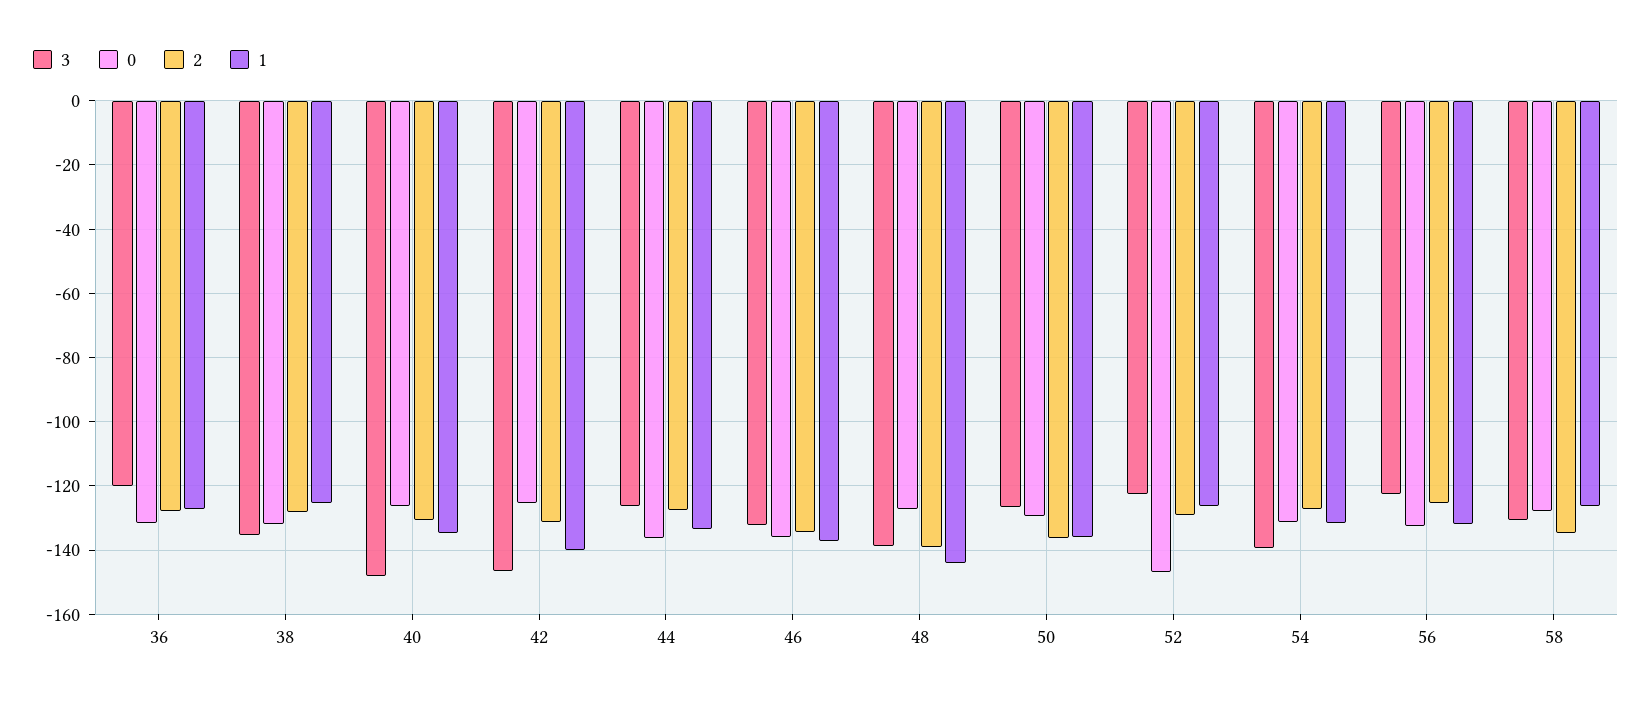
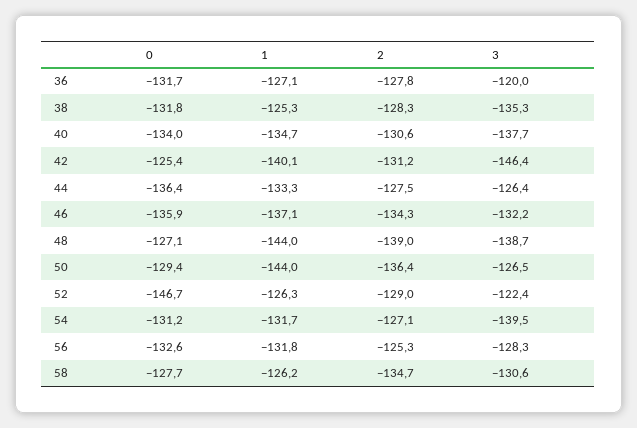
  {
    "3": {
      "36": -120,
      "38": -135.3,
-     "40": -148,
+     "40": -137.7,
      "42": -146.4,
      "44": -126.4,
      "46": -132.2,
      "48": -138.7,
      "50": -126.5,
      "52": -122.4,
      "54": -139.5,
-     "56": -122,
+     "56": -128.3,
      "58": -130.6
    },
    "0": {
      "36": -131.7,
      "38": -131.8,
-     "40": -126,
+     "40": -134,
      "42": -125.4,
      "44": -136.4,
      "46": -135.9,
      "48": -127.1,
      "50": -129.4,
      "52": -146.7,
      "54": -131.2,
      "56": -132.6,
      "58": -127.7
    },
    "2": {
      "36": -127.8,
      "38": -128.3,
      "40": -130.6,
      "42": -131.2,
      "44": -127.5,
      "46": -134.3,
      "48": -139,
      "50": -136.4,
      "52": -129,
      "54": -127.1,
      "56": -125.3,
      "58": -134.7
    },
    "1": {
      "36": -127.1,
      "38": -125.3,
      "40": -134.7,
      "42": -140.1,
      "44": -133.3,
      "46": -137.1,
      "48": -144,
-     "50": -136,
+     "50": -144,
      "52": -126.3,
      "54": -131.7,
      "56": -131.8,
      "58": -126.2
    }
  }

